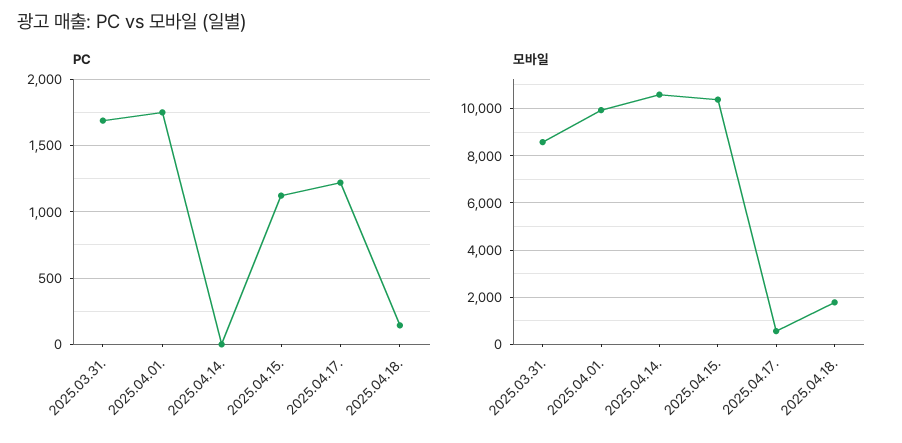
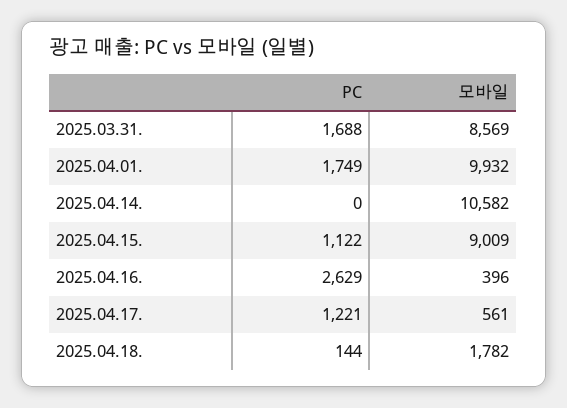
  {
    "PC": {
      "2025.03.31.": 1688,
      "2025.04.01.": 1749,
      "2025.04.14.": 0,
      "2025.04.15.": 1122,
      "2025.04.17.": 1221,
-     "2025.04.18.": 144
+     "2025.04.18.": 144,
+     "2025.04.16.": 2629
    },
    "모바일": {
      "2025.03.31.": 8569,
      "2025.04.01.": 9932,
      "2025.04.14.": 10582,
-     "2025.04.15.": 10500,
+     "2025.04.15.": 9009,
      "2025.04.17.": 561,
-     "2025.04.18.": 1782
+     "2025.04.18.": 1782,
+     "2025.04.16.": 396
    }
  }

